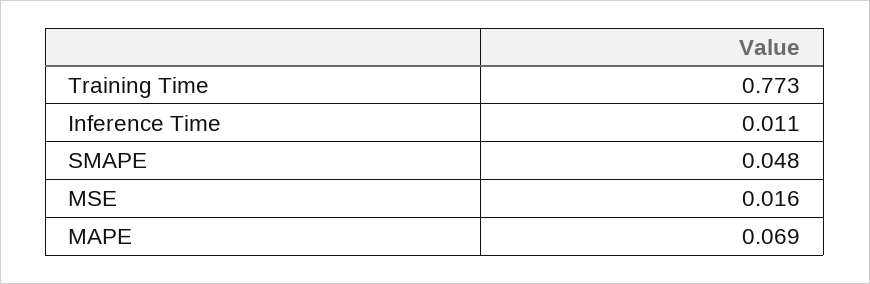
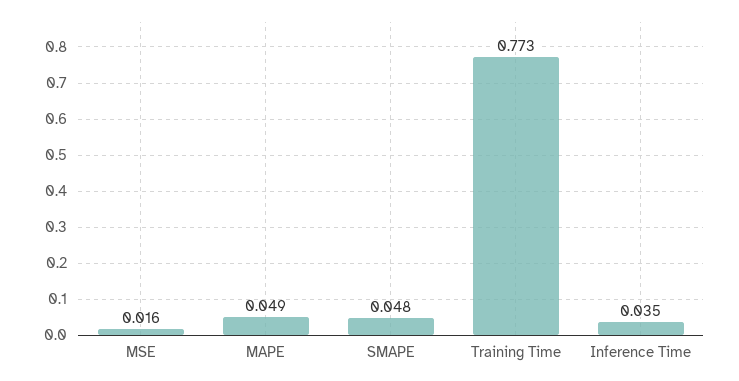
  {
    "Training Time": 0.773,
-   "Inference Time": 0.011,
+   "Inference Time": 0.035,
    "SMAPE": 0.048,
    "MSE": 0.016,
-   "MAPE": 0.069
+   "MAPE": 0.049
  }

